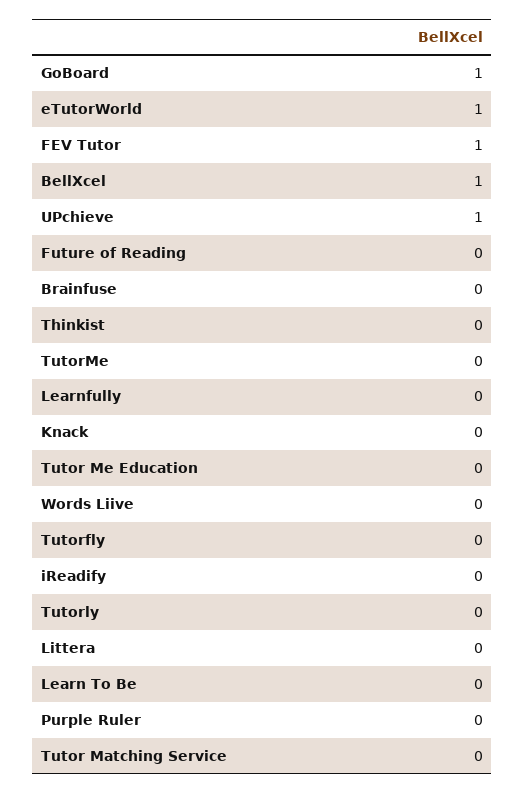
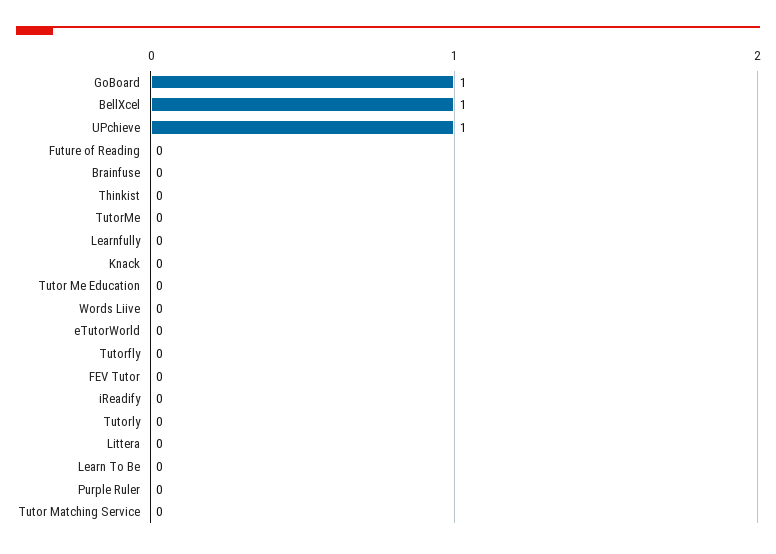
  {
    "GoBoard": 1,
-   "eTutorWorld": 1,
+   "eTutorWorld": 0,
-   "FEV Tutor": 1,
+   "FEV Tutor": 0,
    "BellXcel": 1,
    "UPchieve": 1,
    "Future of Reading": 0,
    "Brainfuse": 0,
    "Thinkist": 0,
    "TutorMe": 0,
    "Learnfully": 0,
    "Knack": 0,
    "Tutor Me Education": 0,
    "Words Liive": 0,
    "Tutorfly": 0,
    "iReadify": 0,
    "Tutorly": 0,
    "Littera": 0,
    "Learn To Be": 0,
    "Purple Ruler": 0,
    "Tutor Matching Service": 0
  }

